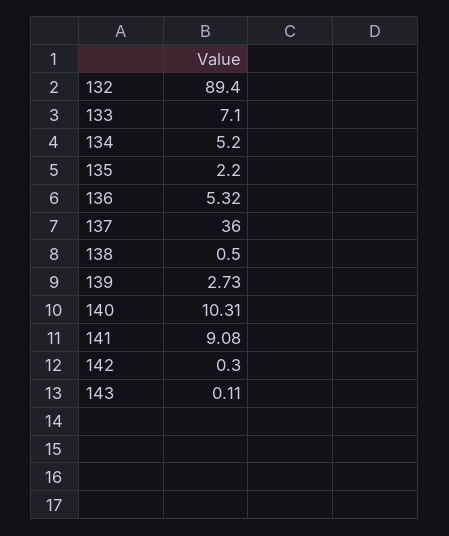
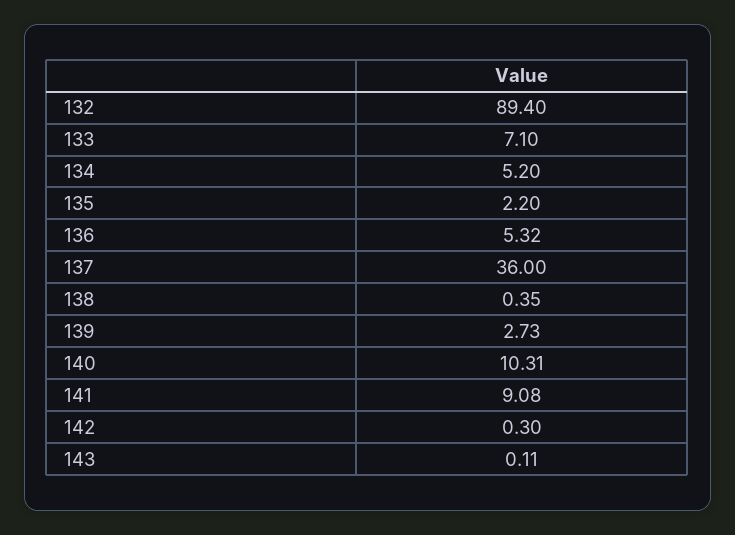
  {
    "132": 89.4,
    "133": 7.1,
    "134": 5.2,
    "135": 2.2,
    "136": 5.32,
    "137": 36,
-   "138": 0.5,
+   "138": 0.35,
    "139": 2.73,
    "140": 10.31,
    "141": 9.08,
    "142": 0.3,
    "143": 0.11
  }

